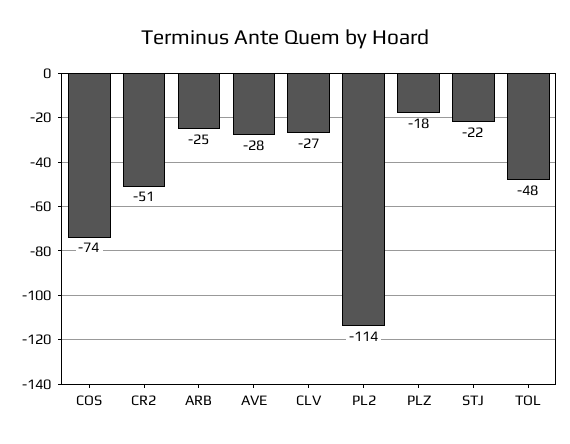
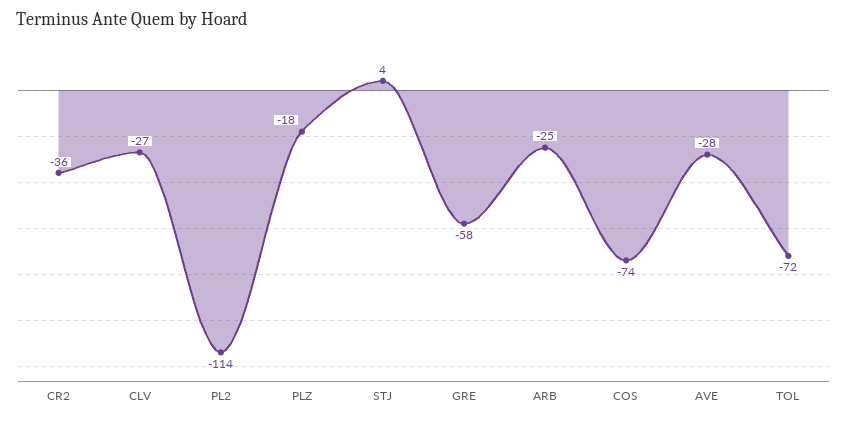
  {
    "COS": -74,
-   "CR2": -51,
+   "CR2": -36,
    "ARB": -25,
    "AVE": -28,
    "CLV": -27,
    "PL2": -114,
    "PLZ": -18,
-   "STJ": -22,
+   "STJ": 4,
-   "TOL": -48
+   "TOL": -72,
+   "GRE": -58
  }

